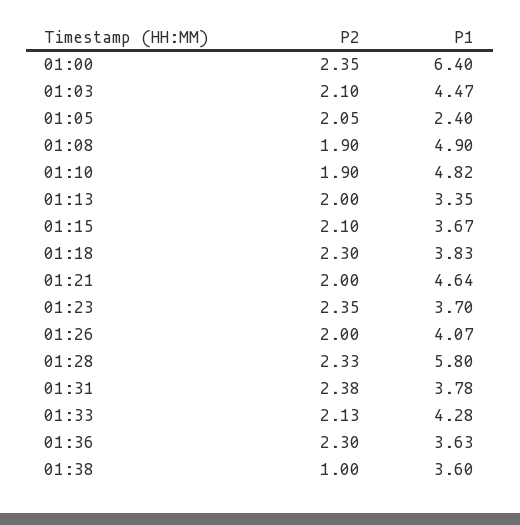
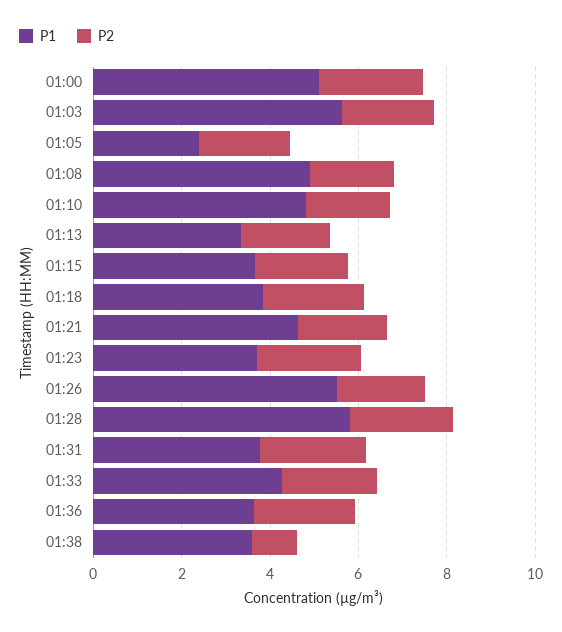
  {
    "P2": {
      "01:00": 2.35,
      "01:03": 2.1,
      "01:05": 2.05,
      "01:08": 1.9,
      "01:10": 1.9,
      "01:13": 2,
      "01:15": 2.1,
      "01:18": 2.3,
      "01:21": 2,
      "01:23": 2.35,
      "01:26": 2,
      "01:28": 2.33,
      "01:31": 2.38,
      "01:33": 2.13,
      "01:36": 2.3,
      "01:38": 1
    },
    "P1": {
-     "01:00": 6.4,
+     "01:00": 5,
-     "01:03": 4.47,
+     "01:03": 5.5,
      "01:05": 2.4,
      "01:08": 4.9,
      "01:10": 4.82,
      "01:13": 3.35,
      "01:15": 3.67,
      "01:18": 3.83,
      "01:21": 4.64,
      "01:23": 3.7,
-     "01:26": 4.07,
+     "01:26": 5.5,
      "01:28": 5.8,
      "01:31": 3.78,
      "01:33": 4.28,
      "01:36": 3.63,
      "01:38": 3.6
    }
  }

